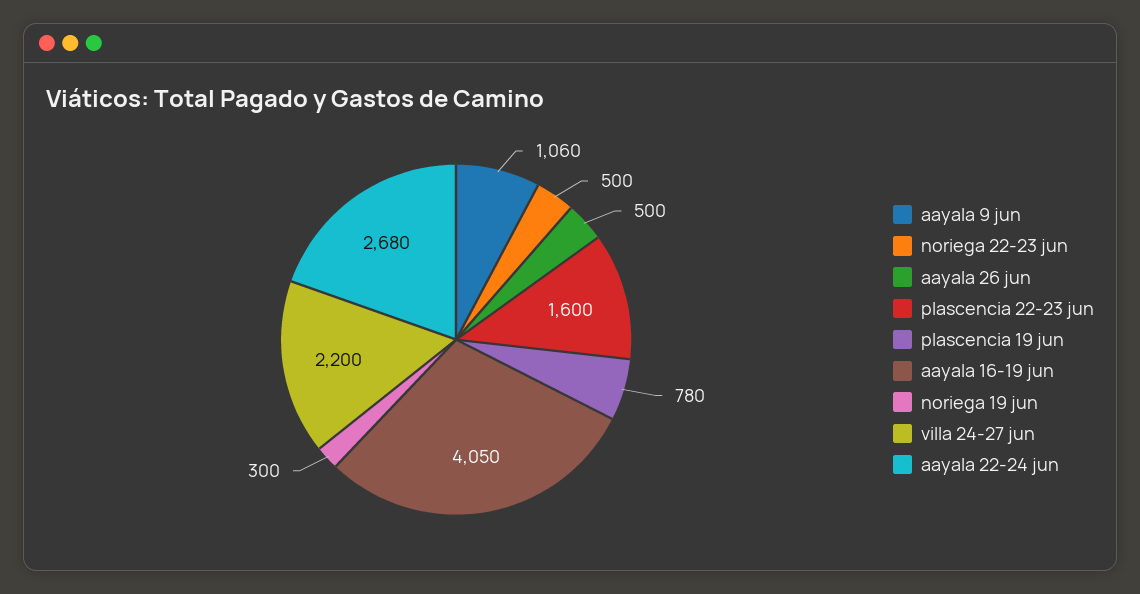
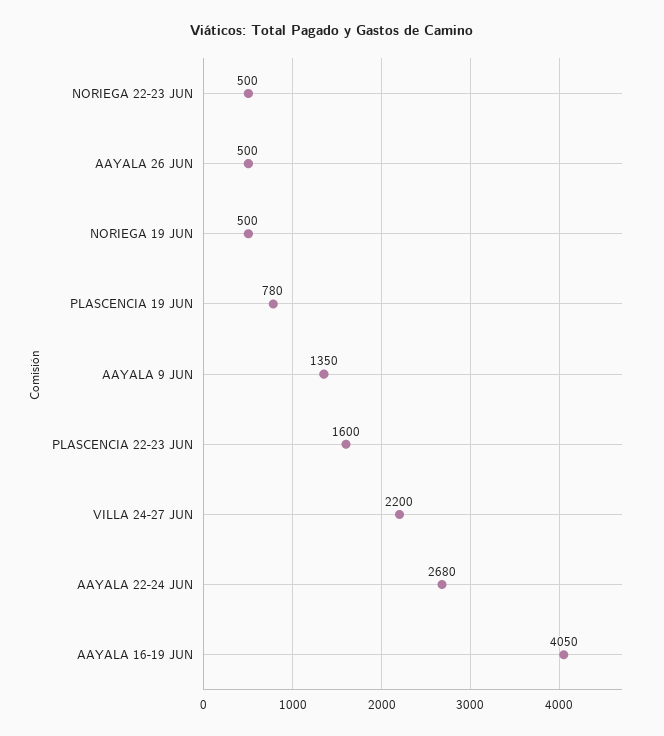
  {
-   "aayala 9 jun": 1060,
+   "aayala 9 jun": 1350,
    "noriega 22-23 jun": 500,
    "aayala 26 jun": 500,
    "plascencia 22-23 jun": 1600,
    "plascencia 19 jun": 780,
    "aayala 16-19 jun": 4050,
-   "noriega 19 jun": 300,
+   "noriega 19 jun": 500,
    "villa 24-27 jun": 2200,
    "aayala 22-24 jun": 2680
  }

